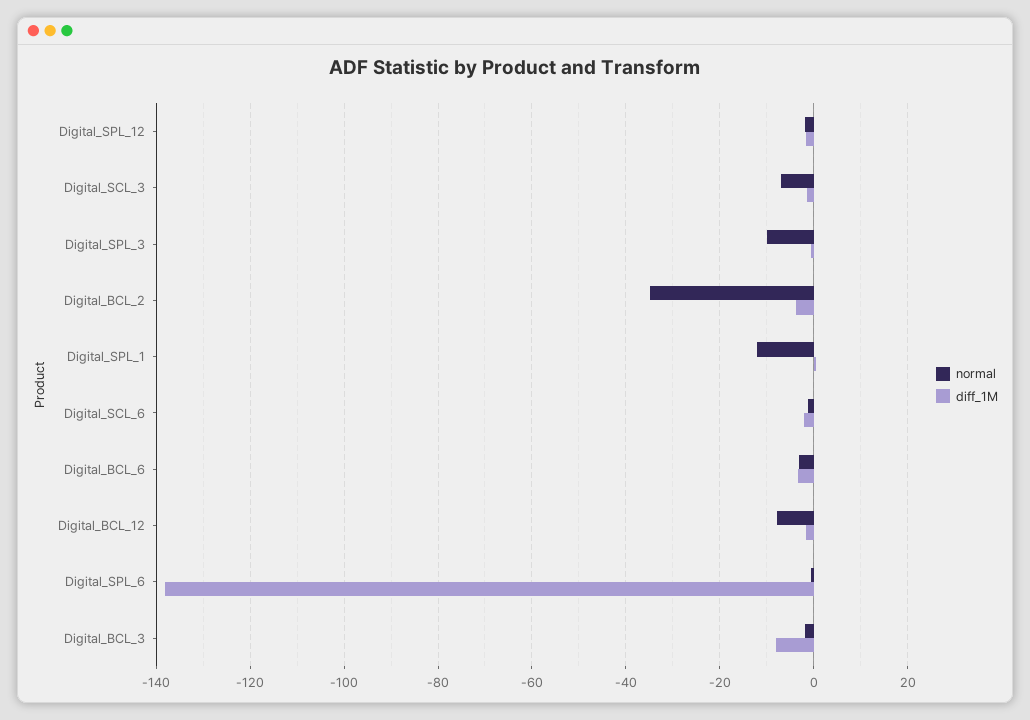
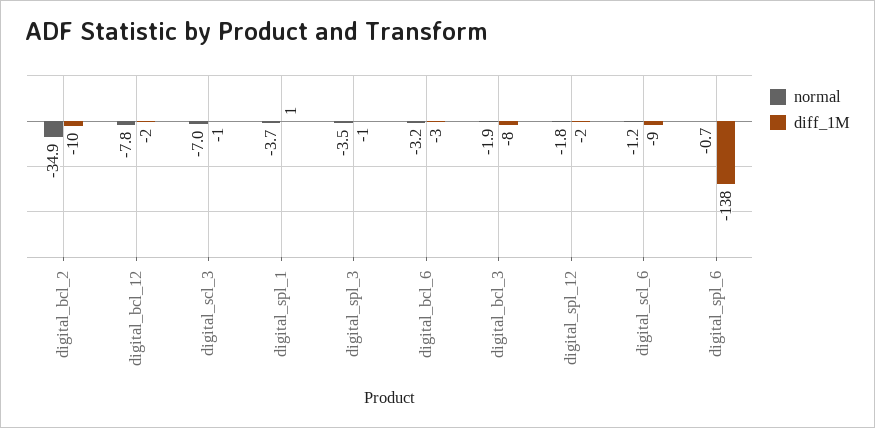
  {
    "normal": {
      "Digital_SPL_12": -1.8,
      "Digital_SCL_3": -7,
-     "Digital_SPL_3": -10,
+     "Digital_SPL_3": -3.5,
      "Digital_BCL_2": -34.9,
-     "Digital_SPL_1": -12,
+     "Digital_SPL_1": -3.7,
      "Digital_SCL_6": -1.2,
      "Digital_BCL_6": -3.2,
      "Digital_BCL_12": -7.8,
      "Digital_SPL_6": -0.7,
      "Digital_BCL_3": -1.9
    },
    "diff_1M": {
      "Digital_SPL_12": -2,
      "Digital_SCL_3": -1,
      "Digital_SPL_3": -1,
-     "Digital_BCL_2": -4,
+     "Digital_BCL_2": -10,
      "Digital_SPL_1": 1,
-     "Digital_SCL_6": -2,
+     "Digital_SCL_6": -9,
      "Digital_BCL_6": -3,
      "Digital_BCL_12": -2,
      "Digital_SPL_6": -138,
      "Digital_BCL_3": -8
    }
  }

